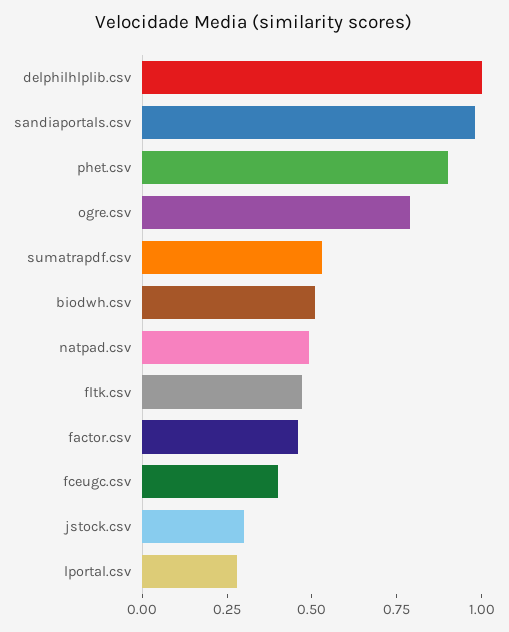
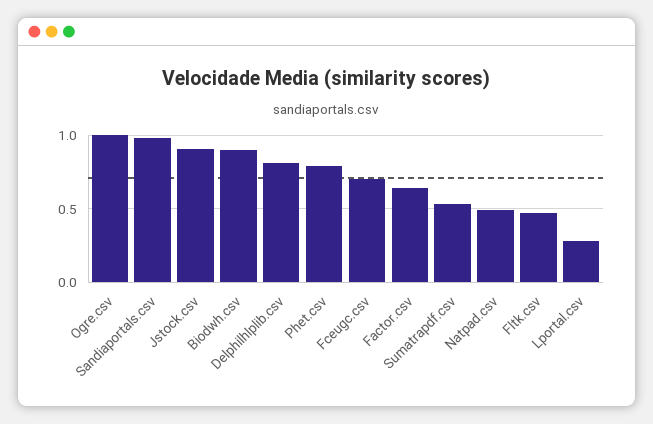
  {
-   "delphilhlplib.csv": 1,
+   "delphilhlplib.csv": 0.8,
    "sandiaportals.csv": 1,
-   "phet.csv": 0.9,
+   "phet.csv": 0.8,
-   "ogre.csv": 0.8,
+   "ogre.csv": 1,
    "sumatrapdf.csv": 0.55,
-   "biodwh.csv": 0.5,
+   "biodwh.csv": 0.9,
    "natpad.csv": 0.5,
    "fltk.csv": 0.45,
-   "factor.csv": 0.45,
+   "factor.csv": 0.65,
-   "fceugc.csv": 0.4,
+   "fceugc.csv": 0.7,
-   "jstock.csv": 0.3,
+   "jstock.csv": 0.9,
    "lportal.csv": 0.3
  }

